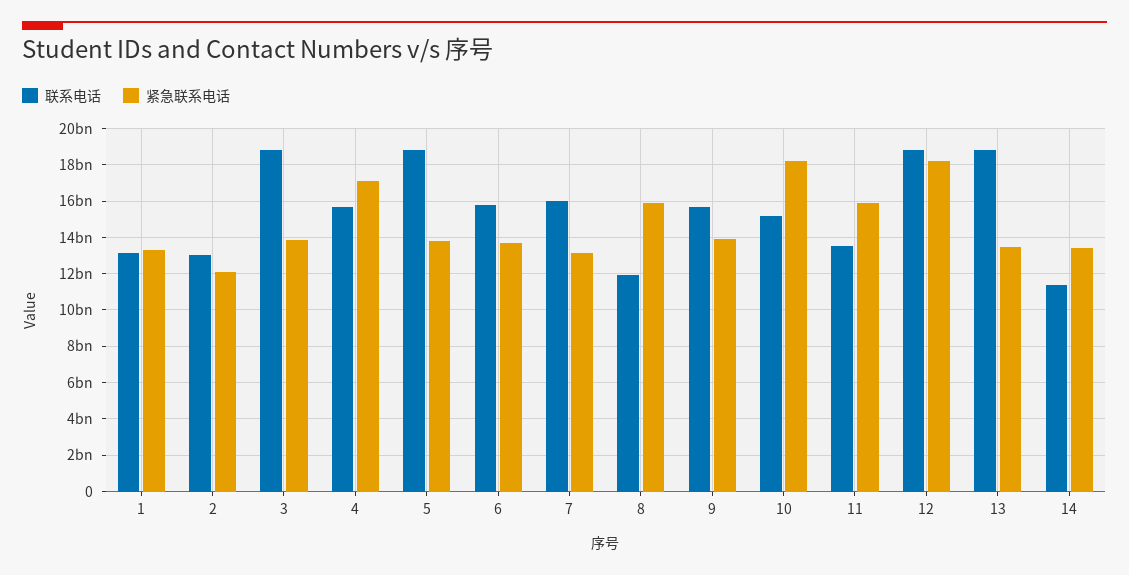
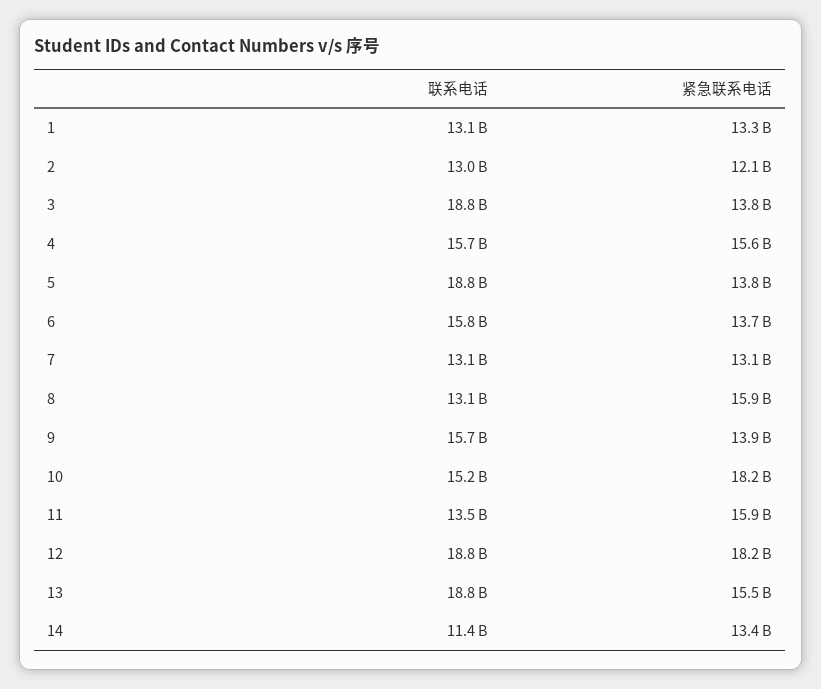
  {
    "联系电话": {
      "1": 13100000000,
      "2": 13000000000,
      "3": 18800000000,
      "4": 15700000000,
      "5": 18800000000,
      "6": 15800000000,
-     "7": 16000000000,
+     "7": 13100000000,
-     "8": 12000000000,
+     "8": 13100000000,
      "9": 15700000000,
      "10": 15200000000,
      "11": 13500000000,
      "12": 18800000000,
      "13": 18800000000,
      "14": 11400000000
    },
    "紧急联系电话": {
      "1": 13300000000,
      "2": 12100000000,
      "3": 13800000000,
-     "4": 17000000000,
+     "4": 15600000000,
      "5": 13800000000,
      "6": 13700000000,
      "7": 13100000000,
      "8": 15900000000,
      "9": 13900000000,
      "10": 18200000000,
      "11": 15900000000,
      "12": 18200000000,
-     "13": 13500000000,
+     "13": 15500000000,
      "14": 13400000000
    }
  }

